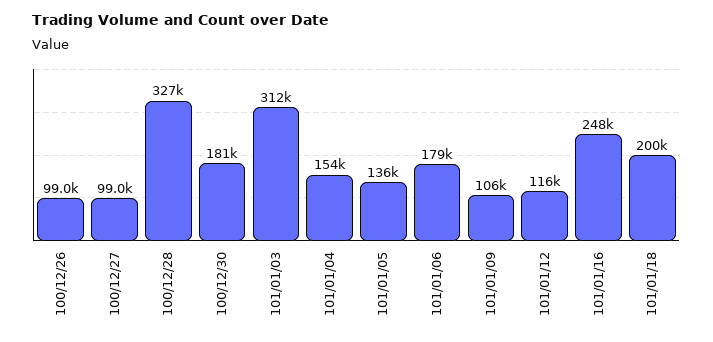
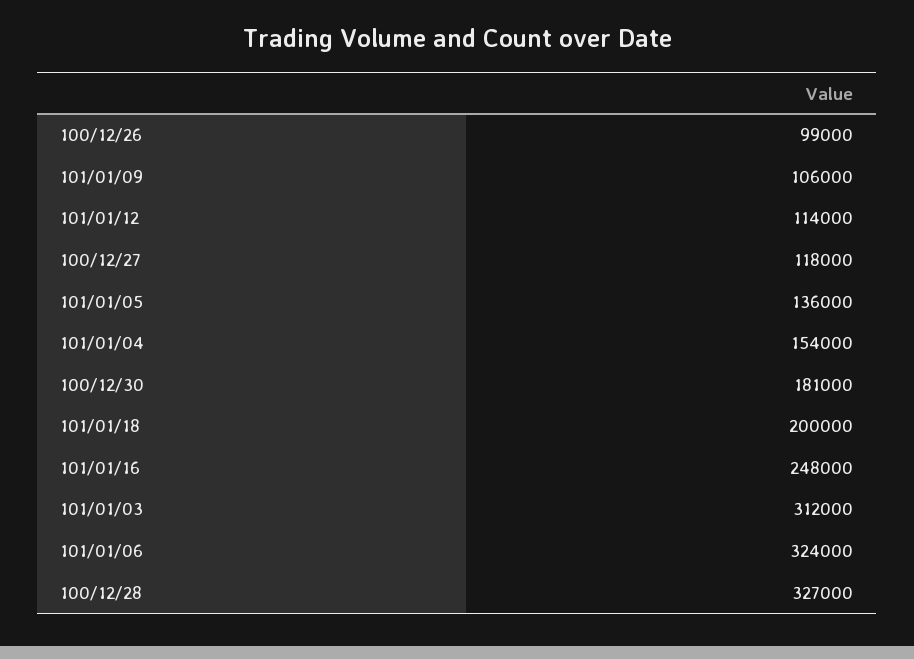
  {
    "100/12/26": 99000,
-   "100/12/27": 99000,
+   "100/12/27": 118000,
    "100/12/28": 327000,
    "100/12/30": 181000,
    "101/01/03": 312000,
    "101/01/04": 154000,
    "101/01/05": 136000,
-   "101/01/06": 179000,
+   "101/01/06": 324000,
    "101/01/09": 106000,
-   "101/01/12": 116000,
+   "101/01/12": 114000,
    "101/01/16": 248000,
    "101/01/18": 200000
  }

